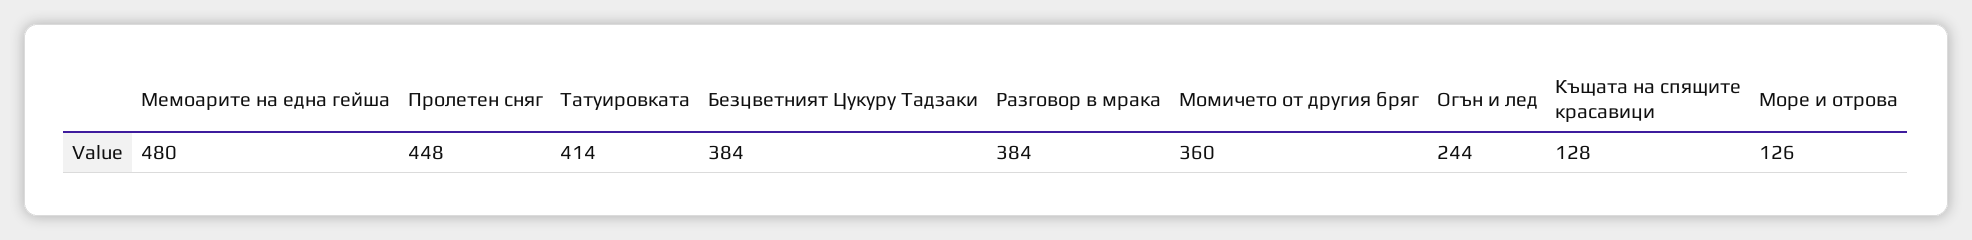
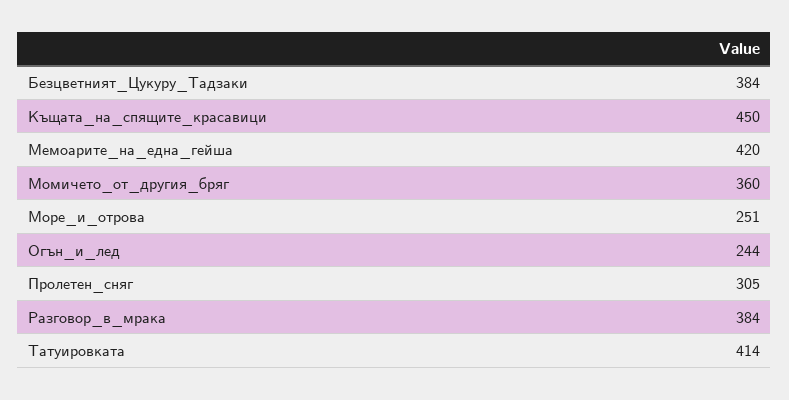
  {
-   "Мемоарите на една гейша": 480,
+   "Мемоарите на една гейша": 420,
-   "Пролетен сняг": 448,
+   "Пролетен сняг": 305,
    "Татуировката": 414,
    "Безцветният Цукуру Тадзаки": 384,
    "Разговор в мрака": 384,
    "Момичето от другия бряг": 360,
    "Огън и лед": 244,
-   "Къщата на спящите красавици": 128,
+   "Къщата на спящите красавици": 450,
-   "Море и отрова": 126
+   "Море и отрова": 251
  }

